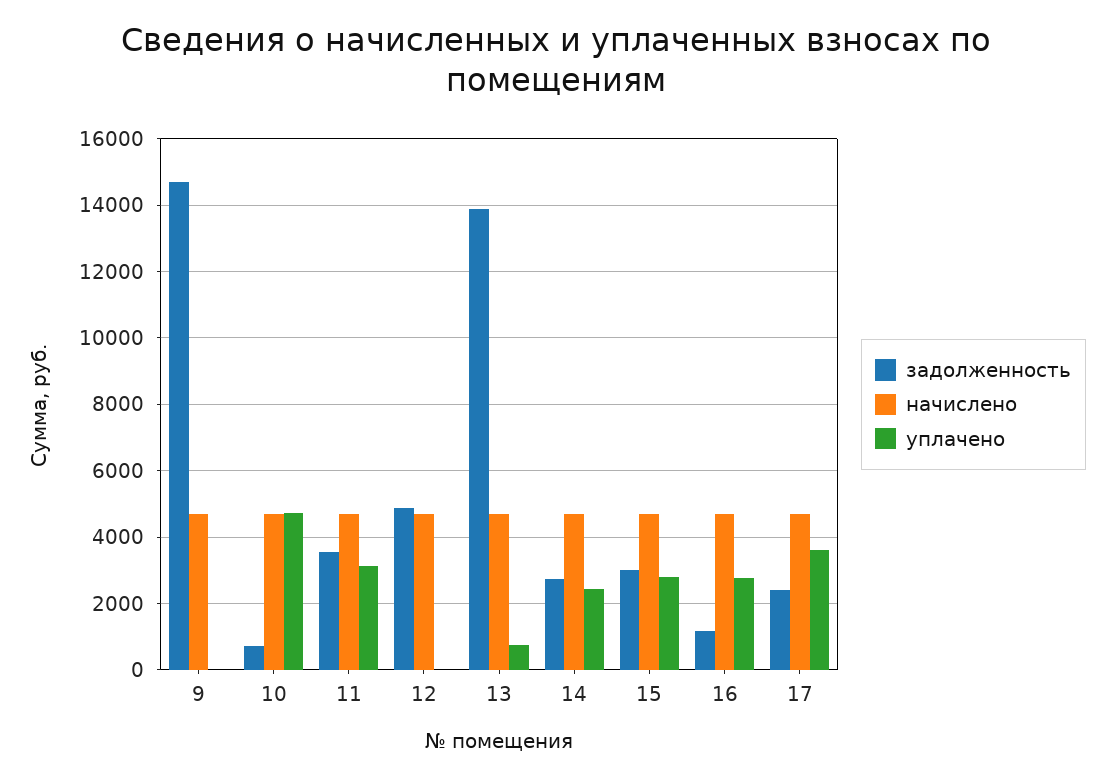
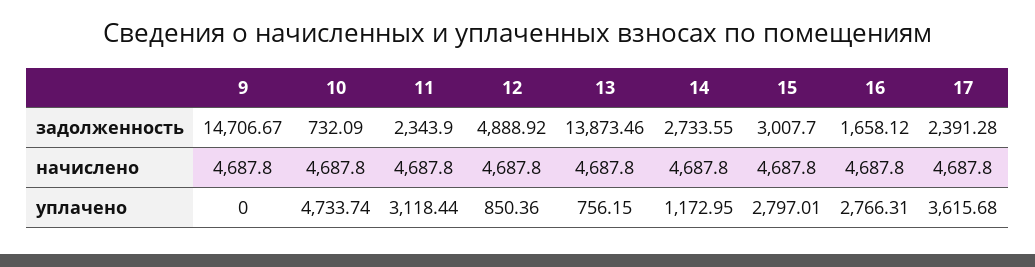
  {
    "задолженность": {
      "9": 14706.67,
      "10": 732.09,
-     "11": 3600,
+     "11": 2343.9,
      "12": 4888.92,
      "13": 13873.46,
      "14": 2733.55,
      "15": 3007.7,
-     "16": 1200,
+     "16": 1658.12,
      "17": 2391.28
    },
    "начислено": {
      "9": 4687.8,
      "10": 4687.8,
      "11": 4687.8,
      "12": 4687.8,
      "13": 4687.8,
      "14": 4687.8,
      "15": 4687.8,
      "16": 4687.8,
      "17": 4687.8
    },
    "уплачено": {
      "9": 0,
      "10": 4733.74,
      "11": 3118.44,
-     "12": 0,
+     "12": 850.36,
      "13": 756.15,
-     "14": 2400,
+     "14": 1172.95,
      "15": 2797.01,
      "16": 2766.31,
      "17": 3615.68
    }
  }

